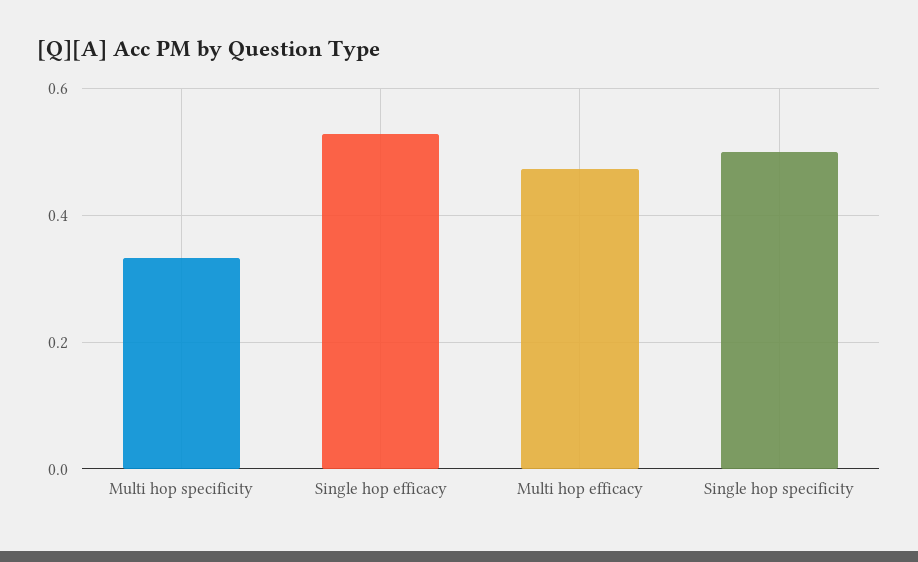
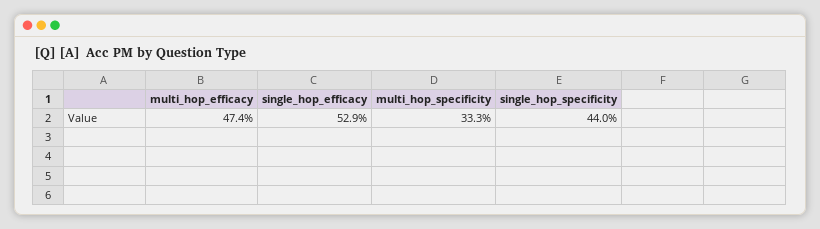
  {
    "Multi hop specificity": 0.333,
    "Single hop efficacy": 0.529,
    "Multi hop efficacy": 0.474,
-   "Single hop specificity": 0.5
+   "Single hop specificity": 0.44
  }

